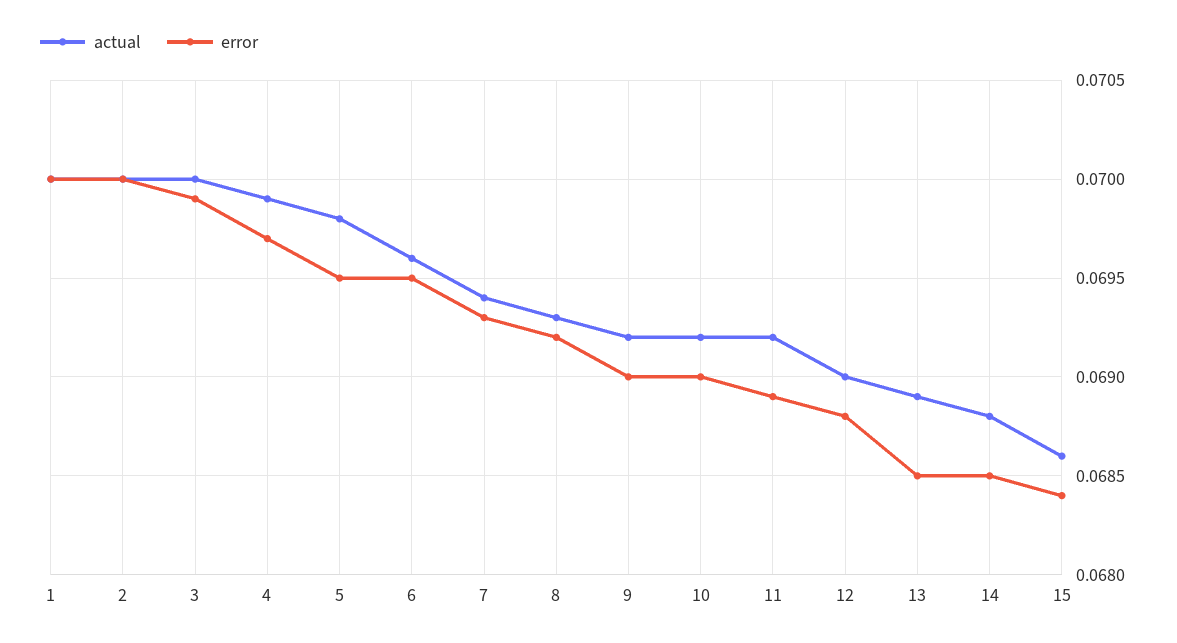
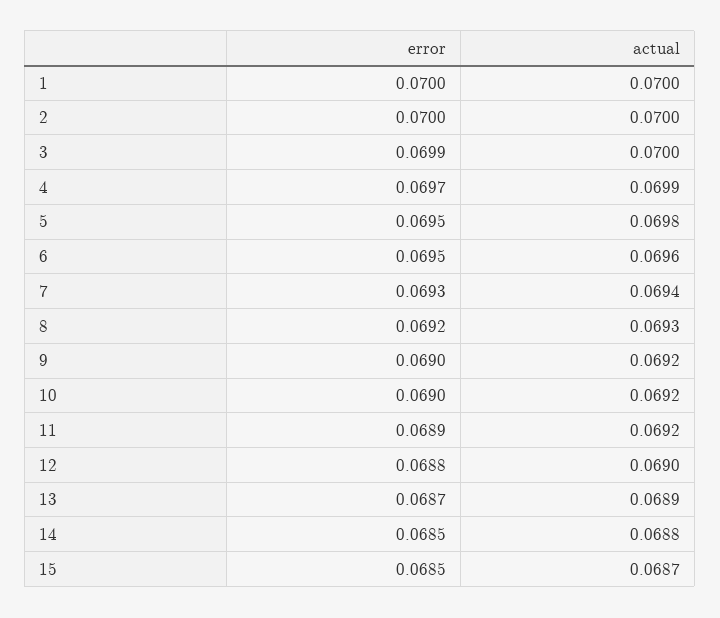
  {
    "actual": {
      "1": 0.07,
      "2": 0.07,
      "3": 0.07,
      "4": 0.0699,
      "5": 0.0698,
      "6": 0.0696,
      "7": 0.0694,
      "8": 0.0693,
      "9": 0.0692,
      "10": 0.0692,
      "11": 0.0692,
      "12": 0.069,
      "13": 0.0689,
      "14": 0.0688,
-     "15": 0.0686
+     "15": 0.0687
    },
    "error": {
      "1": 0.07,
      "2": 0.07,
      "3": 0.0699,
      "4": 0.0697,
      "5": 0.0695,
      "6": 0.0695,
      "7": 0.0693,
      "8": 0.0692,
      "9": 0.069,
      "10": 0.069,
      "11": 0.0689,
      "12": 0.0688,
-     "13": 0.0685,
+     "13": 0.0687,
      "14": 0.0685,
-     "15": 0.0684
+     "15": 0.0685
    }
  }

